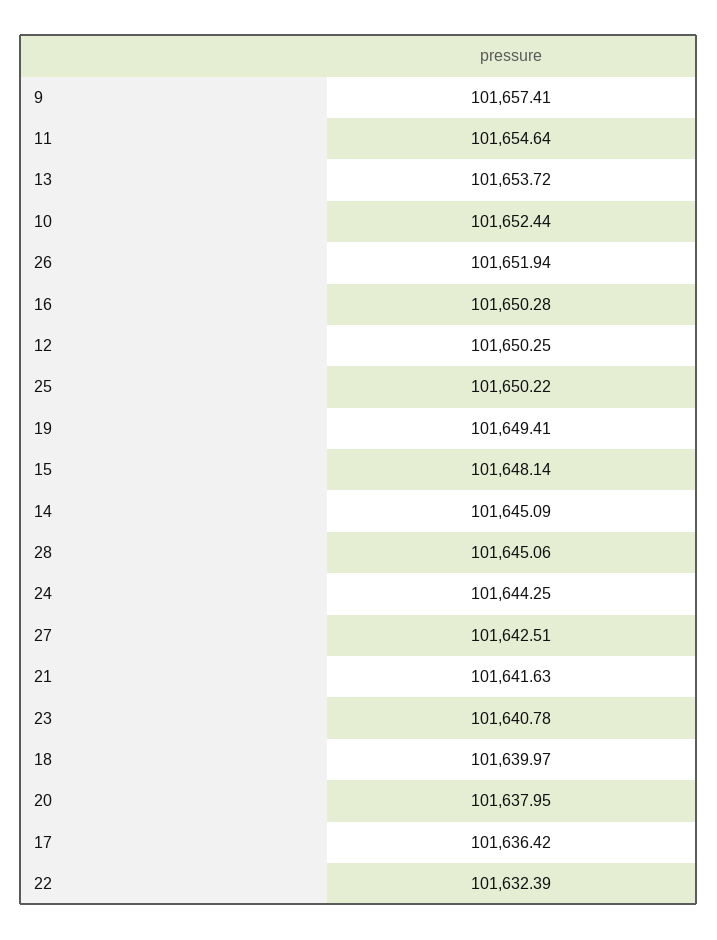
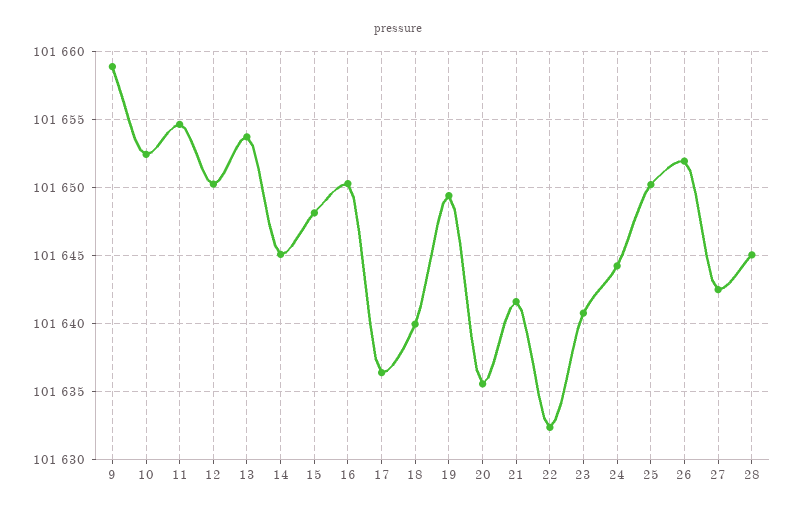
  {
-   "9": 101657.41,
+   "9": 101659,
    "11": 101654.64,
    "13": 101653.72,
    "10": 101652.44,
    "26": 101651.94,
    "16": 101650.28,
    "12": 101650.25,
    "25": 101650.22,
    "19": 101649.41,
    "15": 101648.14,
    "14": 101645.09,
    "28": 101645.06,
    "24": 101644.25,
    "27": 101642.51,
    "21": 101641.63,
    "23": 101640.78,
    "18": 101639.97,
-   "20": 101637.95,
+   "20": 101635.5,
    "17": 101636.42,
    "22": 101632.39
  }

